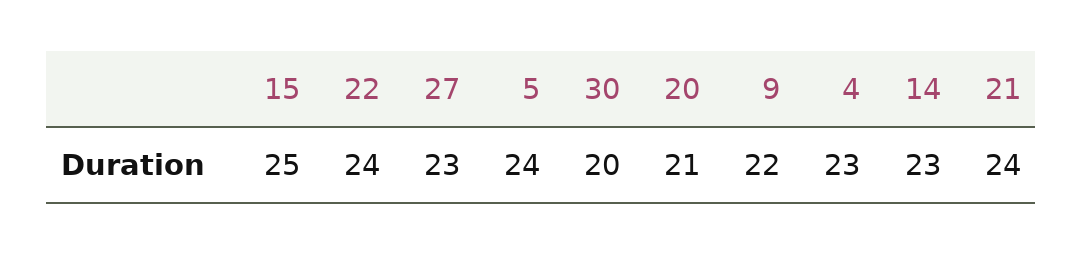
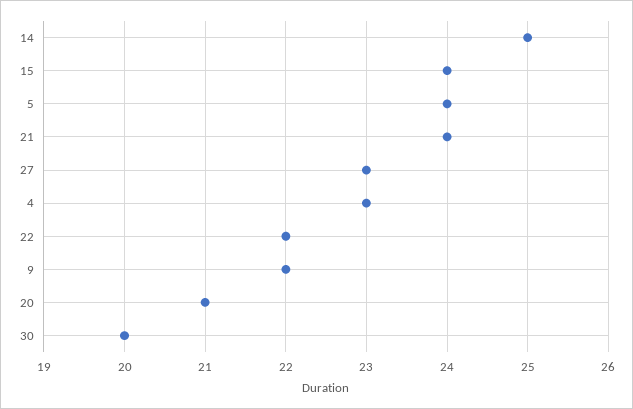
  {
-   "15": 25,
+   "15": 24,
-   "22": 24,
+   "22": 22,
    "27": 23,
    "5": 24,
    "30": 20,
    "20": 21,
    "9": 22,
    "4": 23,
-   "14": 23,
+   "14": 25,
    "21": 24
  }

